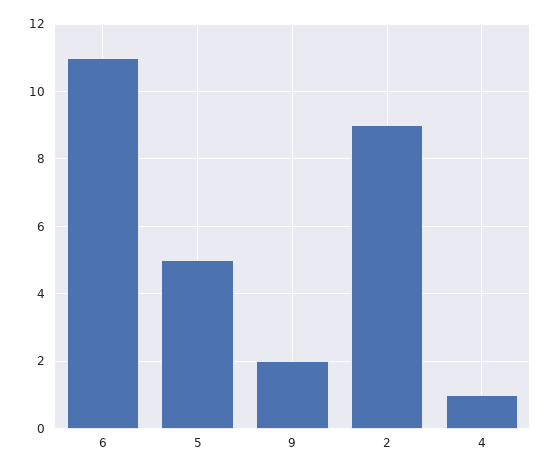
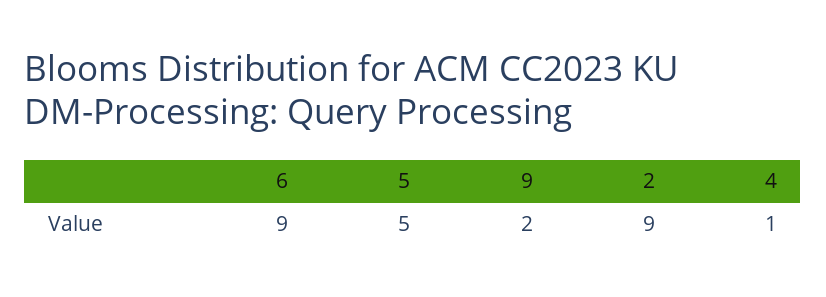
  {
-   "6": 11,
+   "6": 9,
    "5": 5,
    "9": 2,
    "2": 9,
    "4": 1
  }

